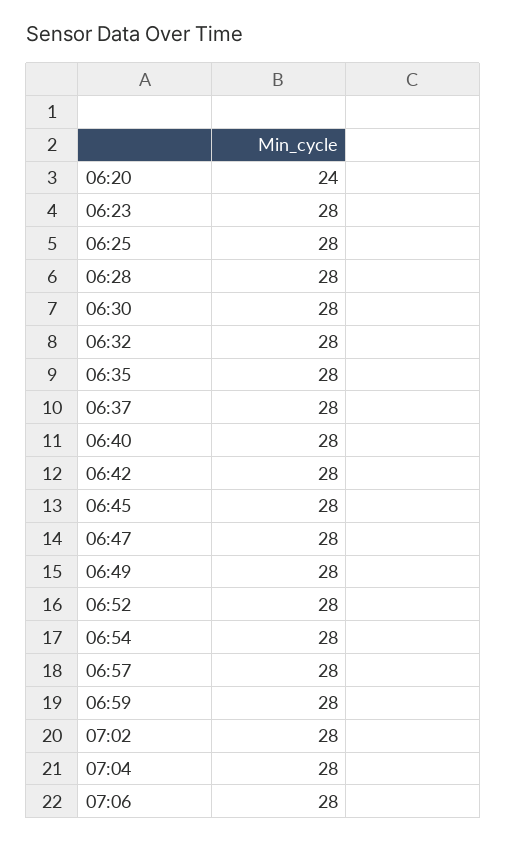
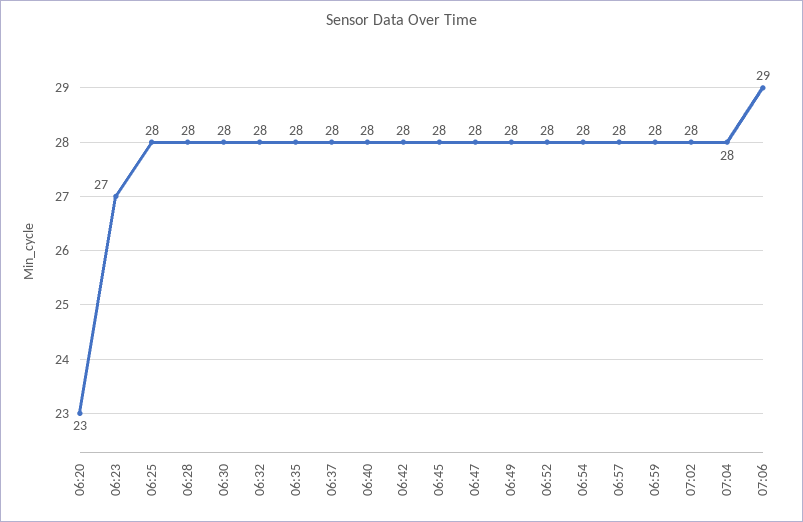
  {
-   "06:20": 24,
+   "06:20": 23,
-   "06:23": 28,
+   "06:23": 27,
    "06:25": 28,
    "06:28": 28,
    "06:30": 28,
    "06:32": 28,
    "06:35": 28,
    "06:37": 28,
    "06:40": 28,
    "06:42": 28,
    "06:45": 28,
    "06:47": 28,
    "06:49": 28,
    "06:52": 28,
    "06:54": 28,
    "06:57": 28,
    "06:59": 28,
    "07:02": 28,
    "07:04": 28,
-   "07:06": 28
+   "07:06": 29
  }

